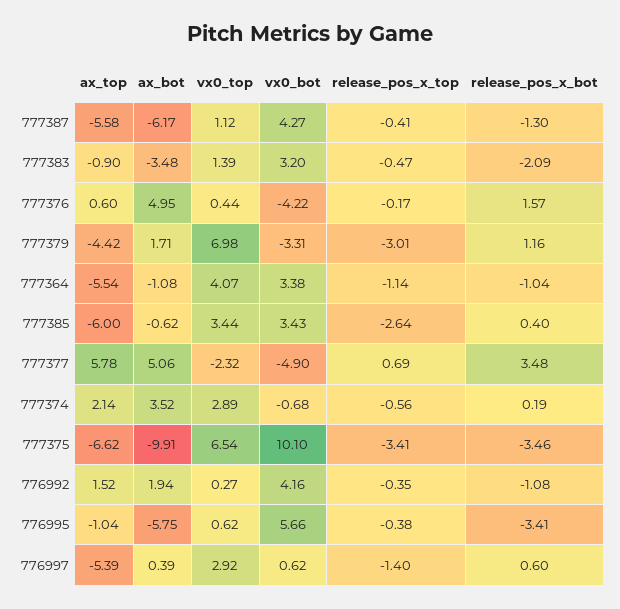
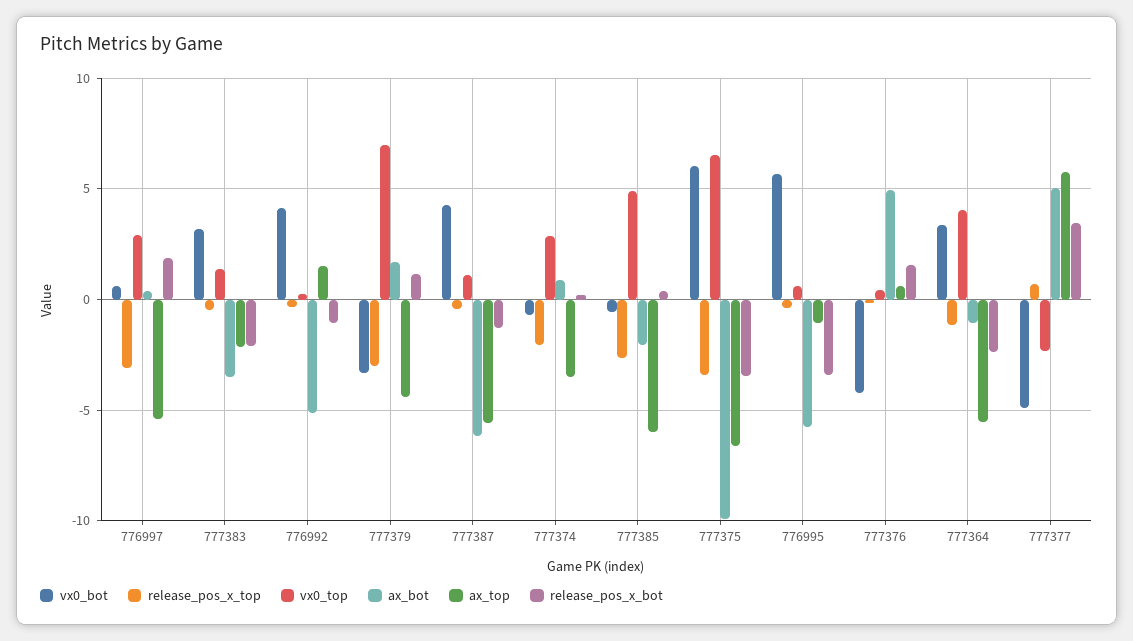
  {
    "ax_top": {
      "777387": -5.58,
-     "777383": -0.9,
+     "777383": -2,
      "777376": 0.6,
      "777379": -4.42,
      "777364": -5.54,
      "777385": -6,
      "777377": 5.78,
-     "777374": 2.14,
+     "777374": -3.5,
      "777375": -6.62,
      "776992": 1.52,
      "776995": -1.04,
      "776997": -5.39
    },
    "ax_bot": {
      "777387": -6.17,
      "777383": -3.48,
      "777376": 4.95,
      "777379": 1.71,
      "777364": -1.08,
-     "777385": -0.62,
+     "777385": -2,
      "777377": 5.06,
-     "777374": 3.52,
+     "777374": 1,
      "777375": -9.91,
-     "776992": 1.94,
+     "776992": -5,
      "776995": -5.75,
      "776997": 0.39
    },
    "vx0_top": {
      "777387": 1.12,
      "777383": 1.39,
      "777376": 0.44,
      "777379": 6.98,
      "777364": 4.07,
-     "777385": 3.44,
+     "777385": 5,
      "777377": -2.32,
      "777374": 2.89,
      "777375": 6.54,
      "776992": 0.27,
      "776995": 0.62,
      "776997": 2.92
    },
    "vx0_bot": {
      "777387": 4.27,
      "777383": 3.2,
      "777376": -4.22,
      "777379": -3.31,
      "777364": 3.38,
-     "777385": 3.43,
+     "777385": -0.5,
      "777377": -4.9,
      "777374": -0.68,
-     "777375": 10.1,
+     "777375": 6,
      "776992": 4.16,
      "776995": 5.66,
      "776997": 0.62
    },
    "release_pos_x_top": {
      "777387": -0.41,
      "777383": -0.47,
      "777376": -0.17,
      "777379": -3.01,
      "777364": -1.14,
      "777385": -2.64,
      "777377": 0.69,
-     "777374": -0.56,
+     "777374": -2,
      "777375": -3.41,
      "776992": -0.35,
      "776995": -0.38,
-     "776997": -1.4
+     "776997": -3
    },
    "release_pos_x_bot": {
      "777387": -1.3,
      "777383": -2.09,
      "777376": 1.57,
      "777379": 1.16,
-     "777364": -1.04,
+     "777364": -2.5,
      "777385": 0.4,
      "777377": 3.48,
      "777374": 0.19,
      "777375": -3.46,
      "776992": -1.08,
      "776995": -3.41,
-     "776997": 0.6
+     "776997": 2
    }
  }

